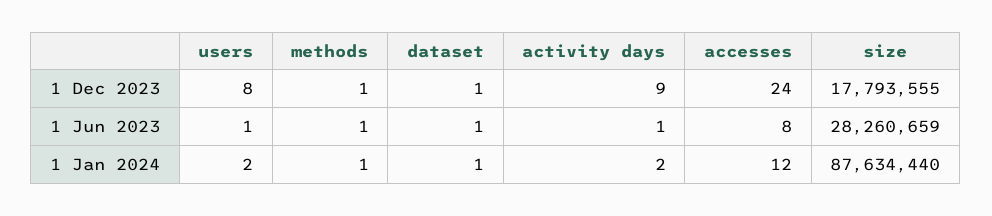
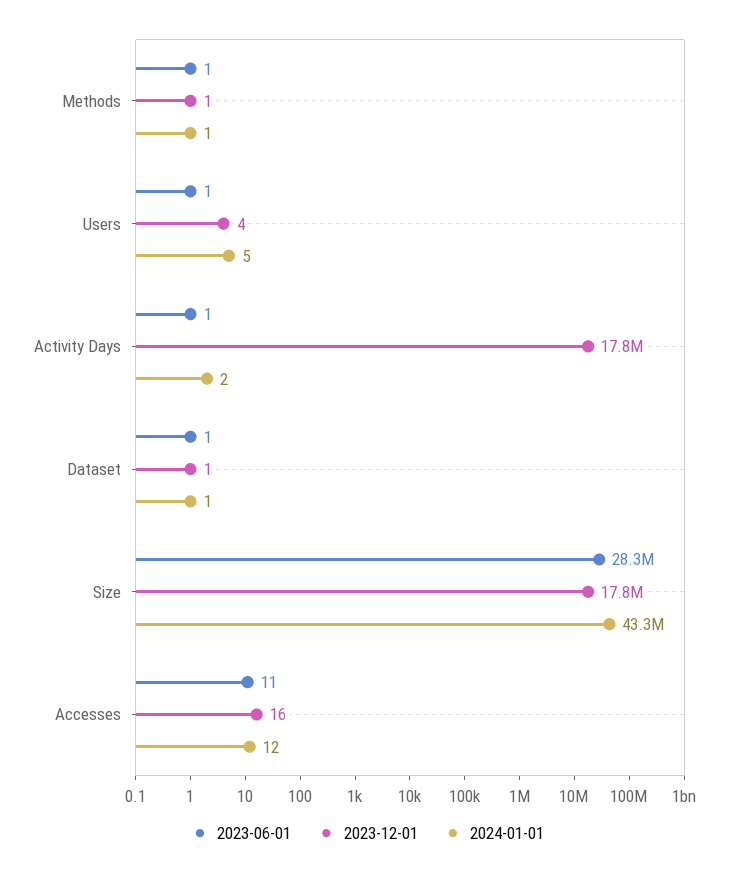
  {
    "1 Dec 2023": {
-     "users": 8,
+     "users": 4,
      "methods": 1,
      "dataset": 1,
-     "activity days": 9,
+     "activity days": 17800000,
-     "accesses": 24,
+     "accesses": 16,
      "size": 17793555
    },
    "1 Jun 2023": {
      "users": 1,
      "methods": 1,
      "dataset": 1,
      "activity days": 1,
-     "accesses": 8,
+     "accesses": 11,
      "size": 28260659
    },
    "1 Jan 2024": {
-     "users": 2,
+     "users": 5,
      "methods": 1,
      "dataset": 1,
      "activity days": 2,
      "accesses": 12,
-     "size": 87634440
+     "size": 43300000
    }
  }

